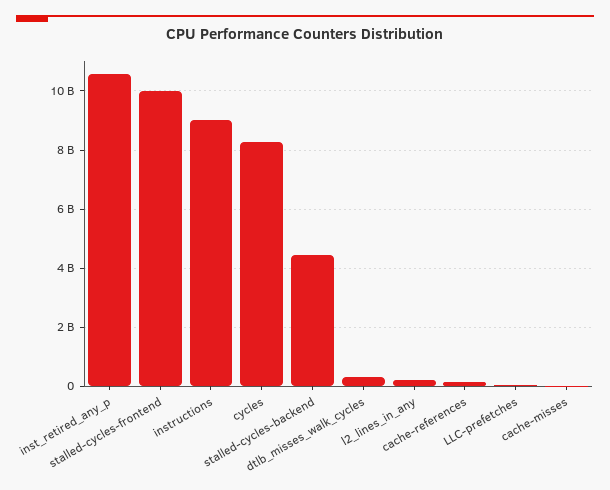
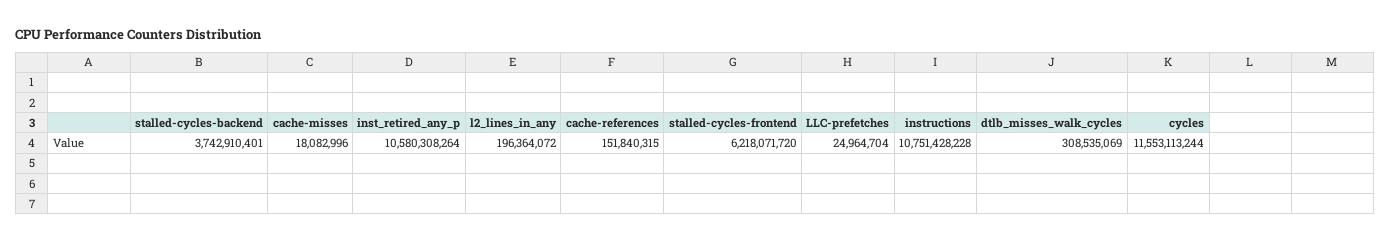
  {
    "inst_retired_any_p": 10580308264,
-   "stalled-cycles-frontend": 10000000000,
+   "stalled-cycles-frontend": 6218071720,
-   "instructions": 9000000000,
+   "instructions": 10751428228,
-   "cycles": 8250000000,
+   "cycles": 11553113244,
-   "stalled-cycles-backend": 4500000000,
+   "stalled-cycles-backend": 3742910401,
    "dtlb_misses_walk_cycles": 308535069,
    "l2_lines_in_any": 196364072,
    "cache-references": 151840315,
    "LLC-prefetches": 24964704,
    "cache-misses": 18082996
  }

